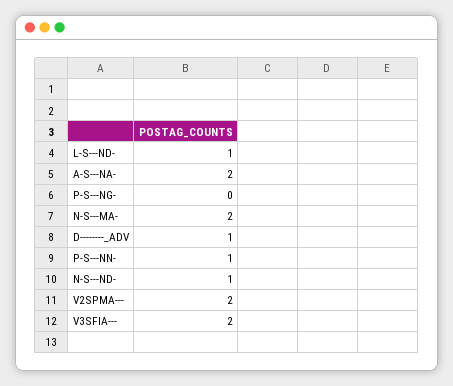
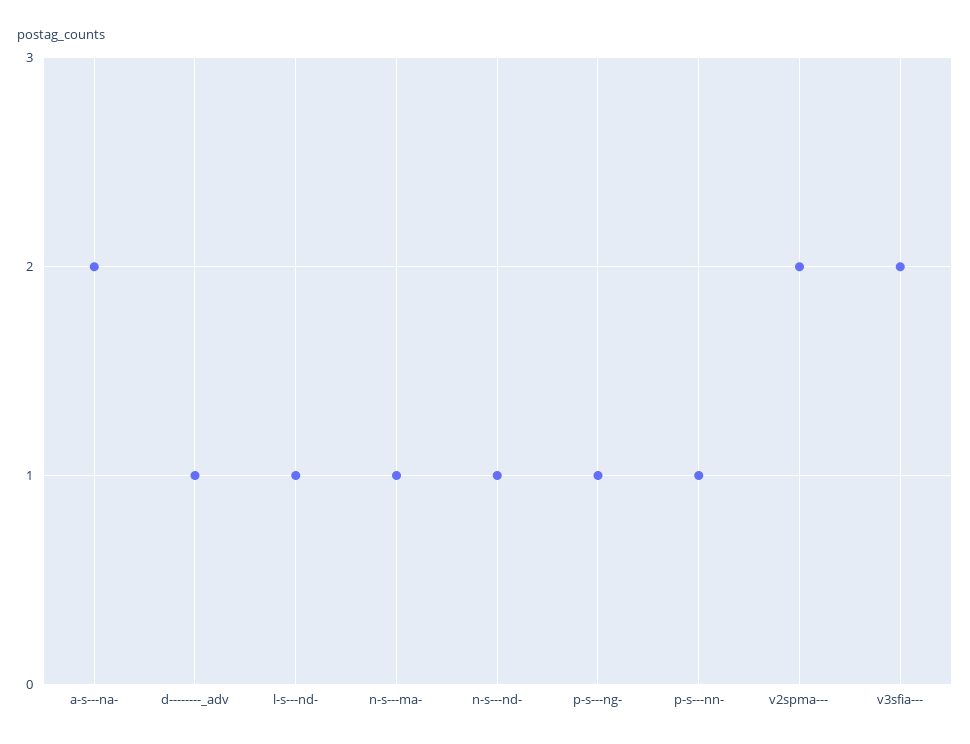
  {
    "L-S---ND-": 1,
    "A-S---NA-": 2,
-   "P-S---NG-": 0,
+   "P-S---NG-": 1,
-   "N-S---MA-": 2,
+   "N-S---MA-": 1,
    "D--------_ADV": 1,
    "P-S---NN-": 1,
    "N-S---ND-": 1,
    "V2SPMA---": 2,
    "V3SFIA---": 2
  }

